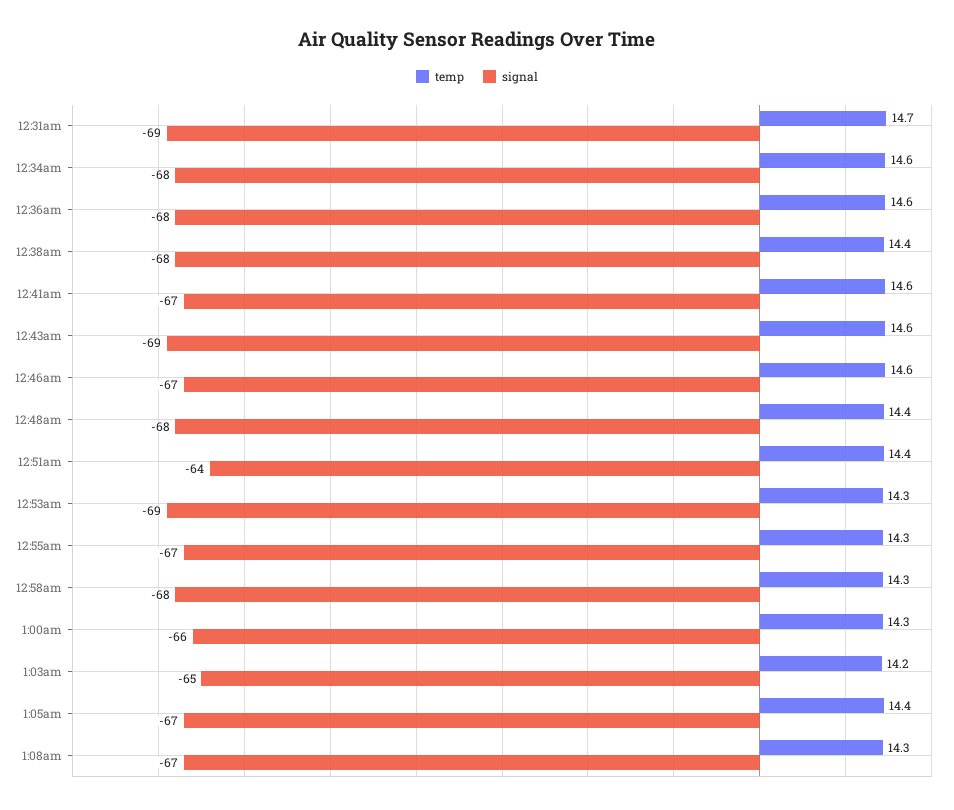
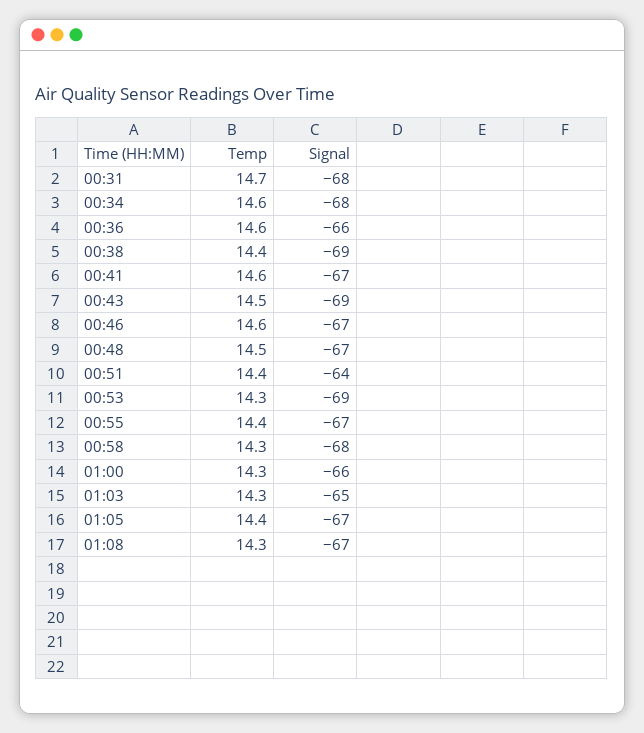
  {
    "temp": {
      "12:31am": 14.7,
      "12:34am": 14.6,
      "12:36am": 14.6,
      "12:38am": 14.4,
      "12:41am": 14.6,
-     "12:43am": 14.6,
+     "12:43am": 14.5,
      "12:46am": 14.6,
-     "12:48am": 14.4,
+     "12:48am": 14.5,
      "12:51am": 14.4,
      "12:53am": 14.3,
-     "12:55am": 14.3,
+     "12:55am": 14.4,
      "12:58am": 14.3,
      "1:00am": 14.3,
-     "1:03am": 14.2,
+     "1:03am": 14.3,
      "1:05am": 14.4,
      "1:08am": 14.3
    },
    "signal": {
-     "12:31am": -69,
+     "12:31am": -68,
      "12:34am": -68,
-     "12:36am": -68,
+     "12:36am": -66,
-     "12:38am": -68,
+     "12:38am": -69,
      "12:41am": -67,
      "12:43am": -69,
      "12:46am": -67,
-     "12:48am": -68,
+     "12:48am": -67,
      "12:51am": -64,
      "12:53am": -69,
      "12:55am": -67,
      "12:58am": -68,
      "1:00am": -66,
      "1:03am": -65,
      "1:05am": -67,
      "1:08am": -67
    }
  }

